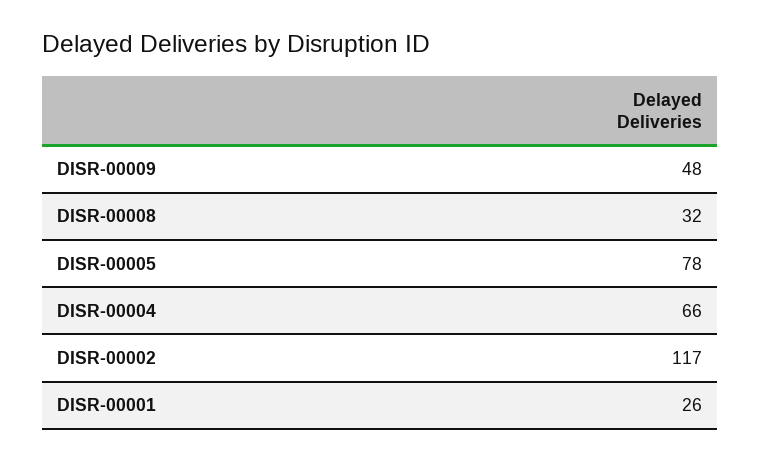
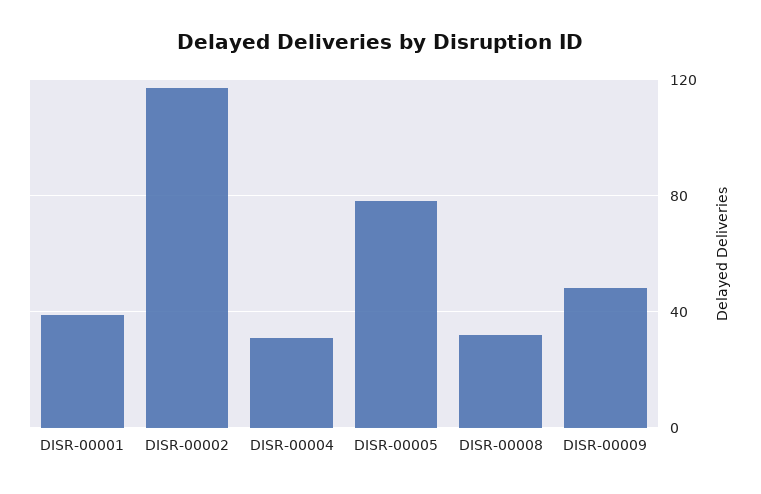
  {
    "DISR-00009": 48,
    "DISR-00008": 32,
    "DISR-00005": 78,
-   "DISR-00004": 66,
+   "DISR-00004": 30,
    "DISR-00002": 117,
-   "DISR-00001": 26
+   "DISR-00001": 40
  }

